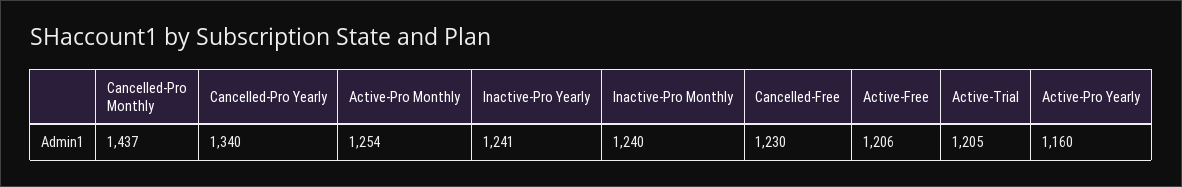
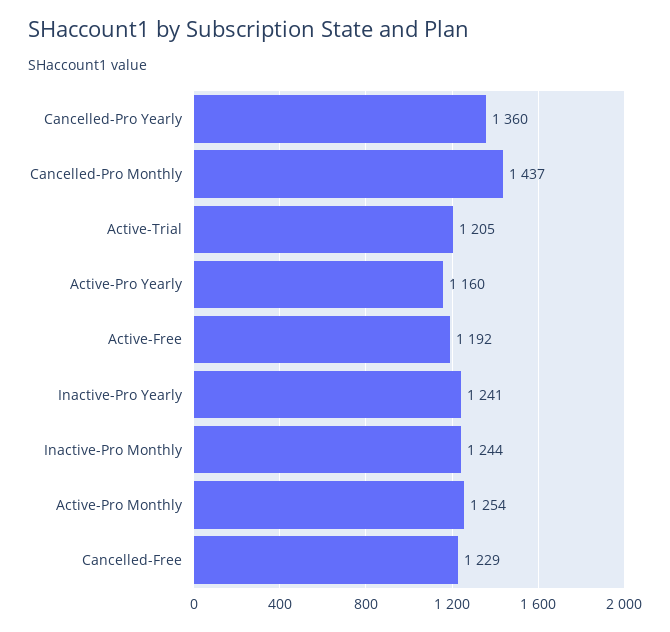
  {
    "Cancelled-Pro Monthly": 1437,
-   "Cancelled-Pro Yearly": 1340,
+   "Cancelled-Pro Yearly": 1360,
    "Active-Pro Monthly": 1254,
    "Inactive-Pro Yearly": 1241,
-   "Inactive-Pro Monthly": 1240,
+   "Inactive-Pro Monthly": 1244,
-   "Cancelled-Free": 1230,
+   "Cancelled-Free": 1229,
-   "Active-Free": 1206,
+   "Active-Free": 1192,
    "Active-Trial": 1205,
    "Active-Pro Yearly": 1160
  }

